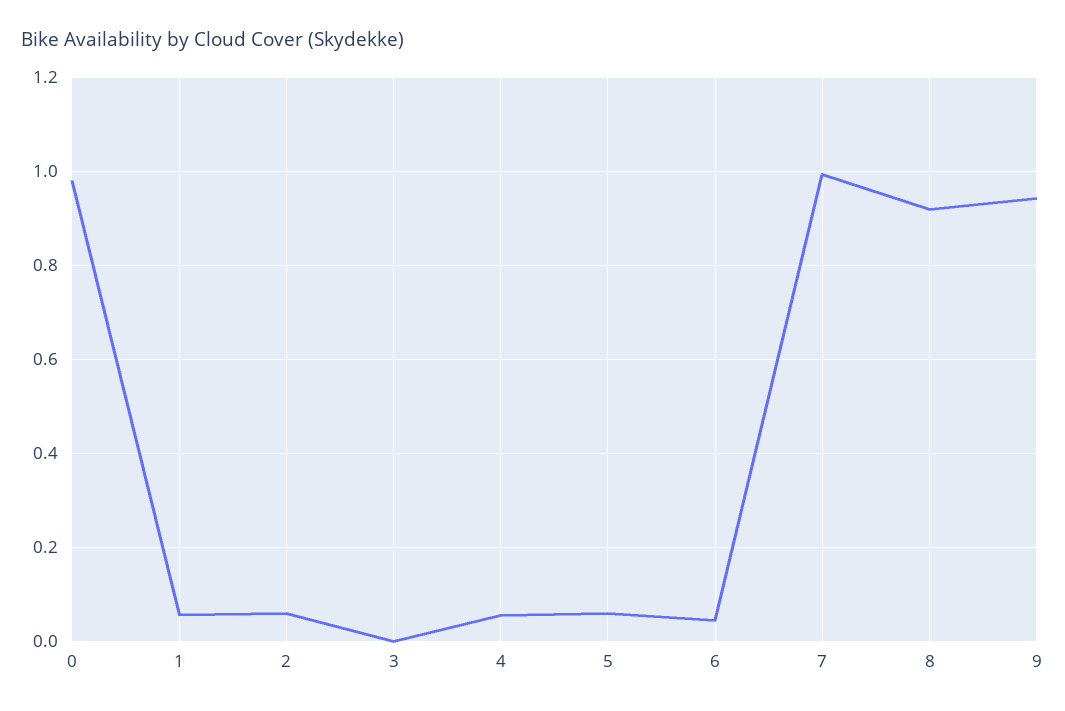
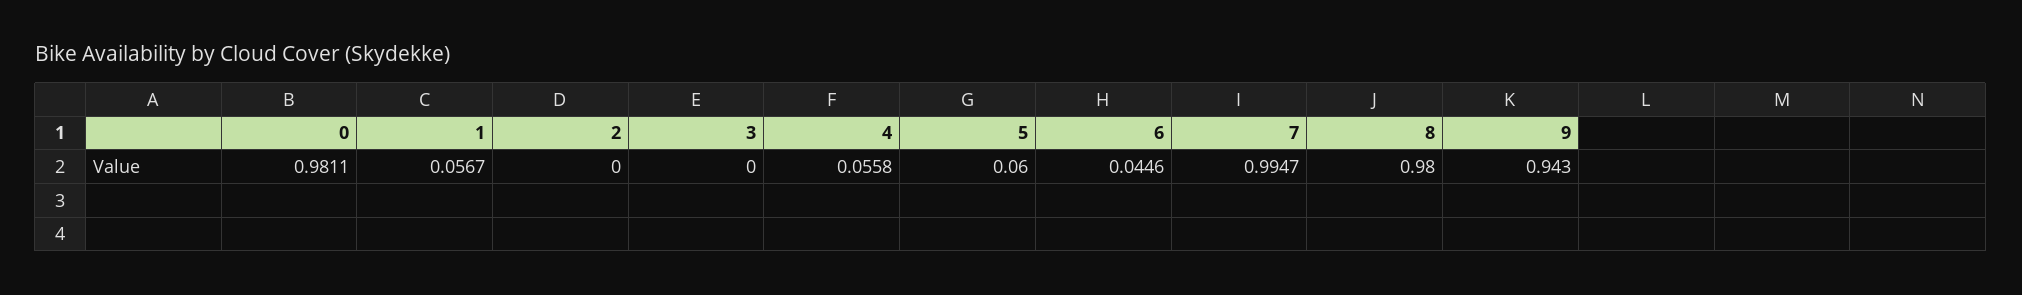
  {
    "0": 0.9811,
    "1": 0.0567,
-   "2": 0.06,
+   "2": 0,
    "3": 0,
    "4": 0.0558,
    "5": 0.06,
    "6": 0.0446,
    "7": 0.9947,
-   "8": 0.92,
+   "8": 0.98,
    "9": 0.943
  }

